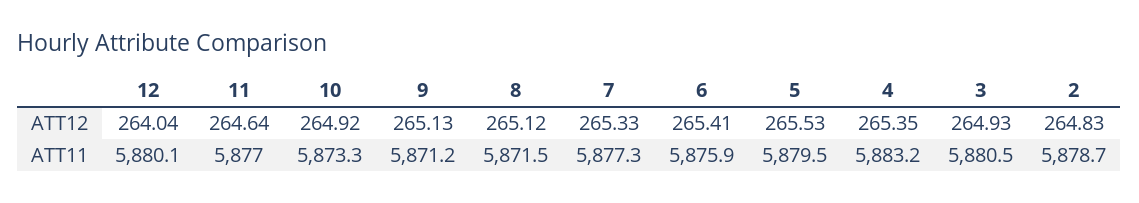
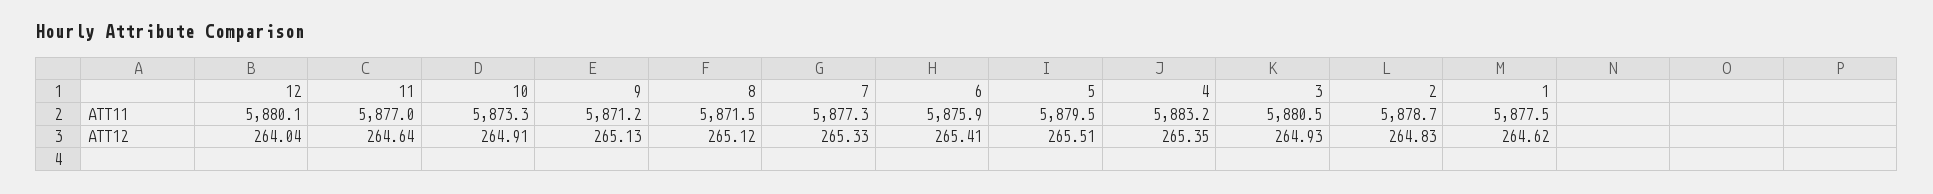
  {
    "12": {
      "ATT12": 264.04,
      "ATT11": 5880.1
    },
    "11": {
      "ATT12": 264.64,
      "ATT11": 5877
    },
    "10": {
-     "ATT12": 264.92,
+     "ATT12": 264.91,
      "ATT11": 5873.3
    },
    "9": {
      "ATT12": 265.13,
      "ATT11": 5871.2
    },
    "8": {
      "ATT12": 265.12,
      "ATT11": 5871.5
    },
    "7": {
      "ATT12": 265.33,
      "ATT11": 5877.3
    },
    "6": {
      "ATT12": 265.41,
      "ATT11": 5875.9
    },
    "5": {
-     "ATT12": 265.53,
+     "ATT12": 265.51,
      "ATT11": 5879.5
    },
    "4": {
      "ATT12": 265.35,
      "ATT11": 5883.2
    },
    "3": {
      "ATT12": 264.93,
      "ATT11": 5880.5
    },
    "2": {
      "ATT12": 264.83,
      "ATT11": 5878.7
-   }
+   },
+   "1": {
+     "ATT11": 5877.5,
+     "ATT12": 264.62
+   }
  }

